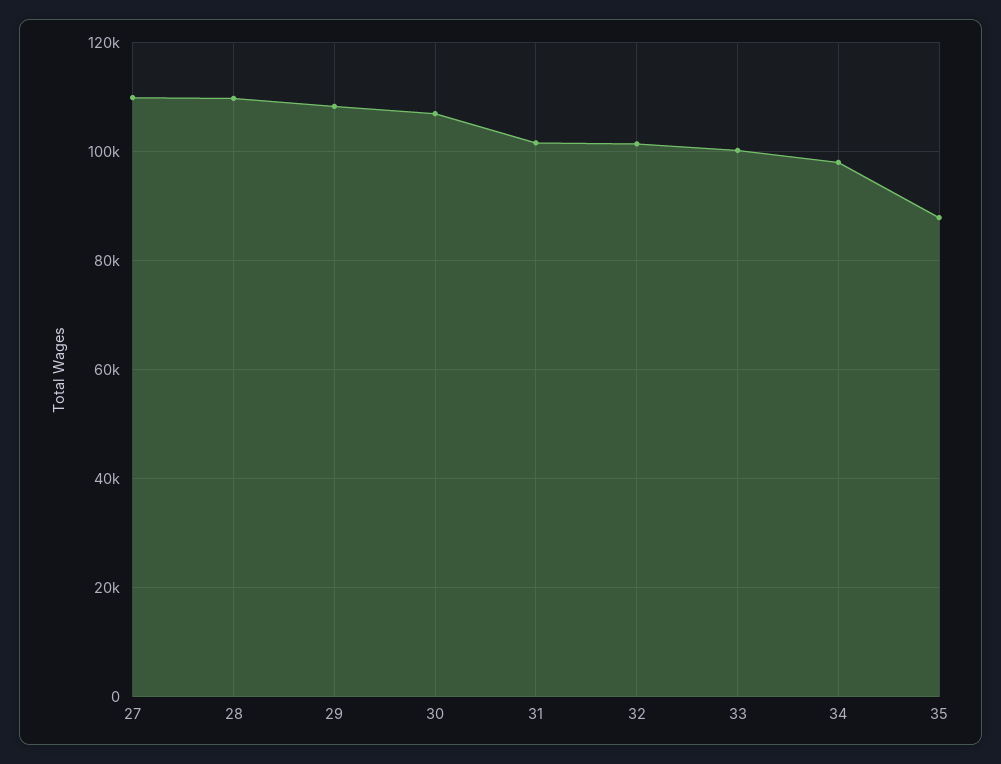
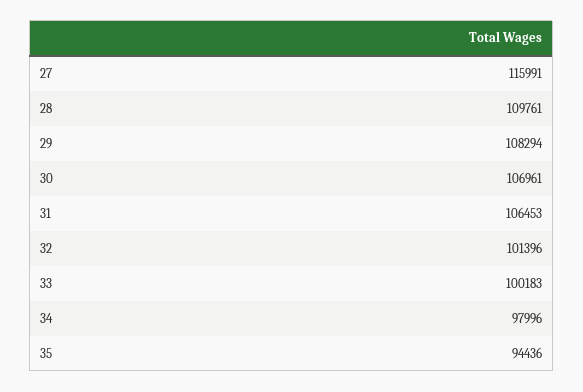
  {
-   "27": 110000,
+   "27": 115991,
    "28": 109761,
    "29": 108294,
    "30": 106961,
-   "31": 102000,
+   "31": 106453,
    "32": 101396,
    "33": 100183,
    "34": 97996,
-   "35": 88000
+   "35": 94436
  }

